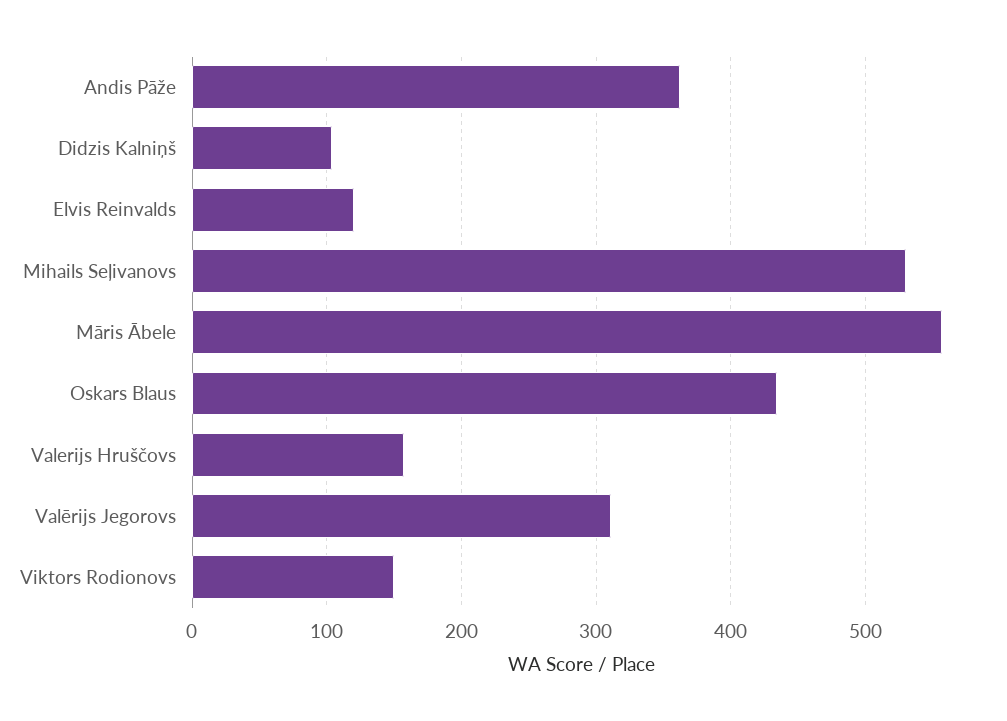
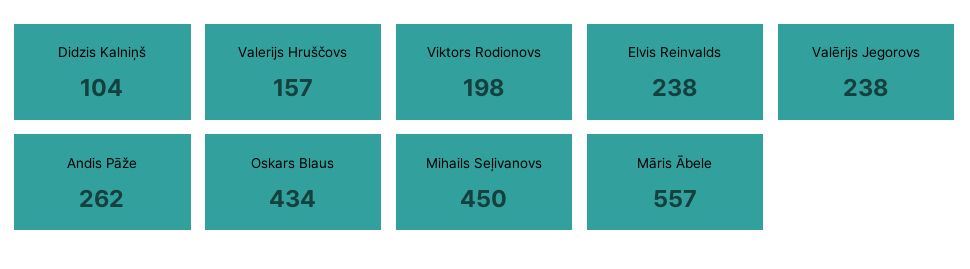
  {
-   "Andis Pāže": 360,
+   "Andis Pāže": 262,
    "Didzis Kalniņš": 104,
-   "Elvis Reinvalds": 120,
+   "Elvis Reinvalds": 238,
-   "Mihails Seļivanovs": 530,
+   "Mihails Seļivanovs": 450,
    "Māris Ābele": 557,
    "Oskars Blaus": 434,
    "Valerijs Hruščovs": 157,
-   "Valērijs Jegorovs": 310,
+   "Valērijs Jegorovs": 238,
-   "Viktors Rodionovs": 150
+   "Viktors Rodionovs": 198
  }

